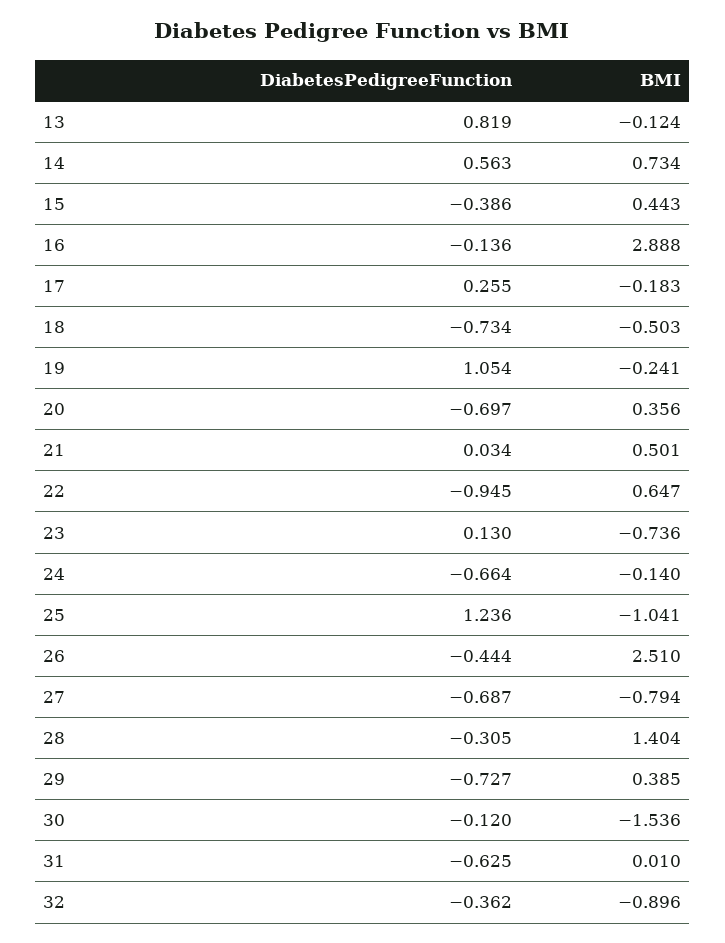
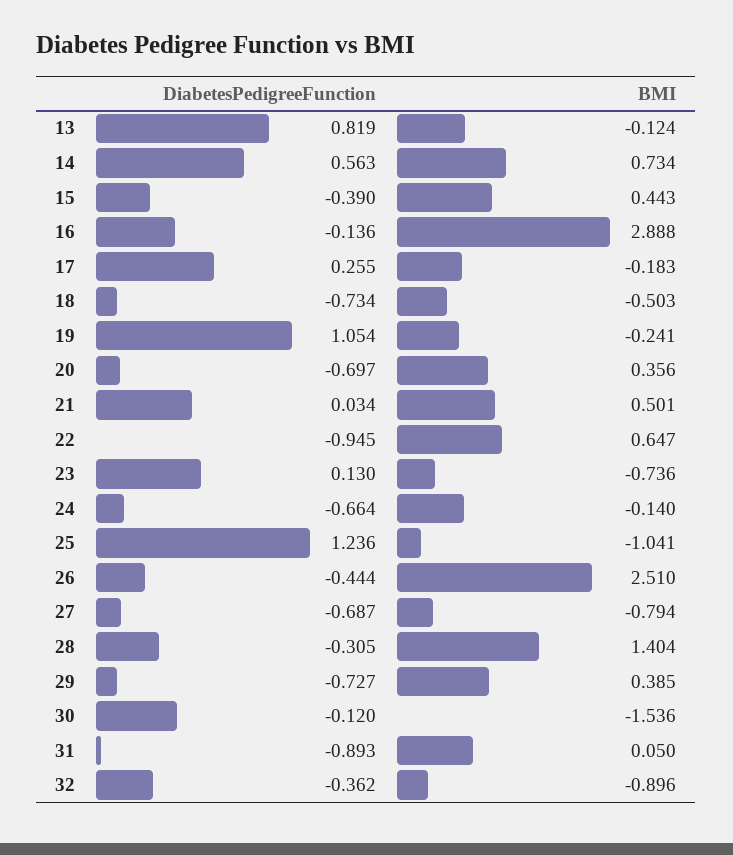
  {
    "DiabetesPedigreeFunction": {
      "13": 0.819,
      "14": 0.563,
-     "15": -0.386,
+     "15": -0.39,
      "16": -0.136,
      "17": 0.255,
      "18": -0.734,
      "19": 1.054,
      "20": -0.697,
      "21": 0.034,
      "22": -0.945,
      "23": 0.13,
      "24": -0.664,
      "25": 1.236,
      "26": -0.444,
      "27": -0.687,
      "28": -0.305,
      "29": -0.727,
      "30": -0.12,
-     "31": -0.625,
+     "31": -0.893,
      "32": -0.362
    },
    "BMI": {
      "13": -0.124,
      "14": 0.734,
      "15": 0.443,
      "16": 2.888,
      "17": -0.183,
      "18": -0.503,
      "19": -0.241,
      "20": 0.356,
      "21": 0.501,
      "22": 0.647,
      "23": -0.736,
      "24": -0.14,
      "25": -1.041,
      "26": 2.51,
      "27": -0.794,
      "28": 1.404,
      "29": 0.385,
      "30": -1.536,
-     "31": 0.01,
+     "31": 0.05,
      "32": -0.896
    }
  }

